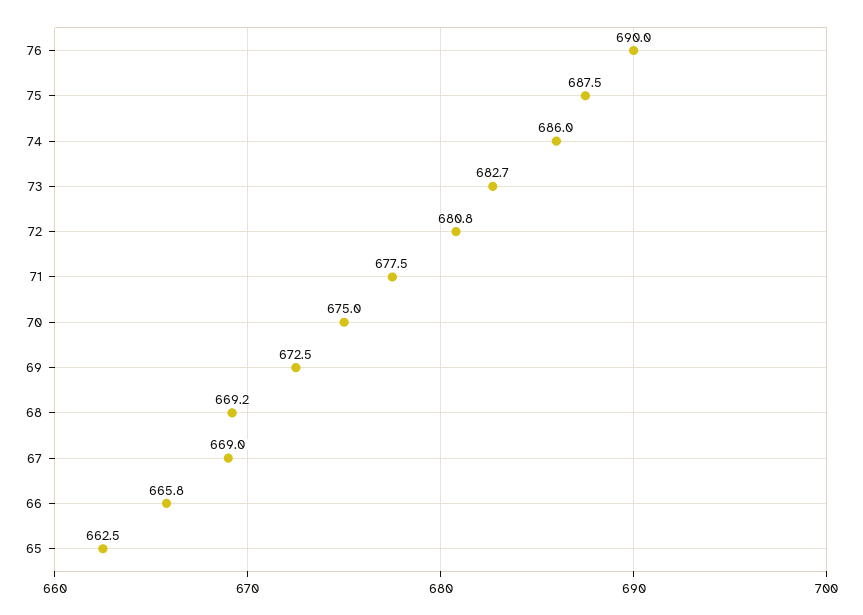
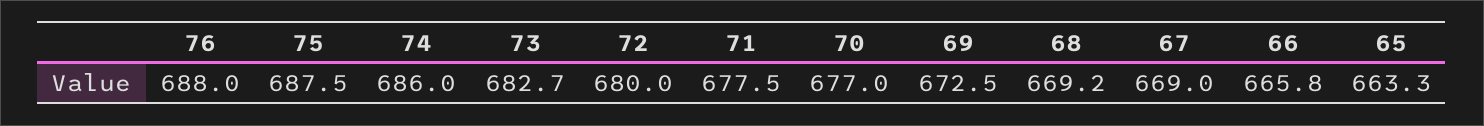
  {
-   "76": 690,
+   "76": 688,
    "75": 687.5,
    "74": 686,
    "73": 682.7,
-   "72": 680.8,
+   "72": 680,
    "71": 677.5,
-   "70": 675,
+   "70": 677,
    "69": 672.5,
    "68": 669.2,
    "67": 669,
    "66": 665.8,
-   "65": 662.5
+   "65": 663.3
  }

